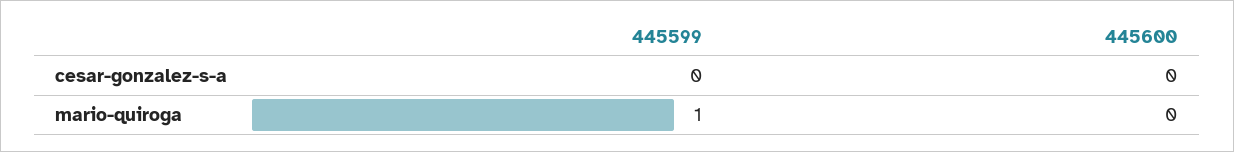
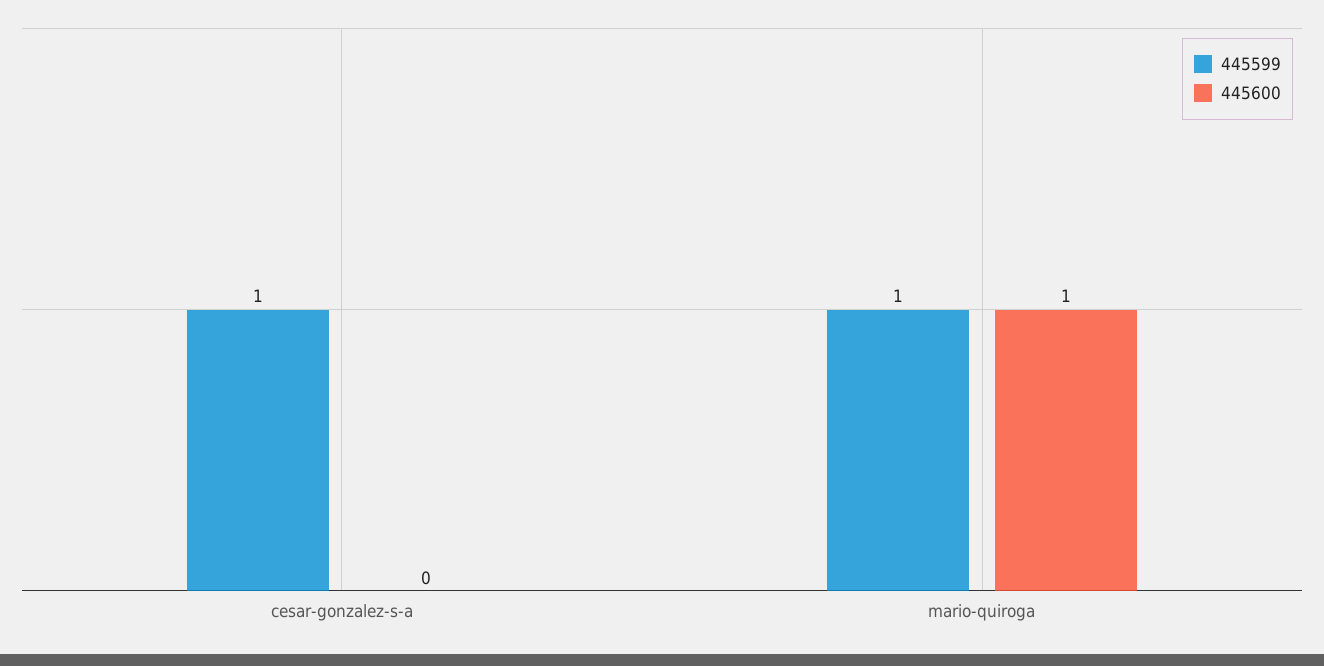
  {
    "445599": {
-     "cesar-gonzalez-s-a": 0,
+     "cesar-gonzalez-s-a": 1,
      "mario-quiroga": 1
    },
    "445600": {
      "cesar-gonzalez-s-a": 0,
-     "mario-quiroga": 0
+     "mario-quiroga": 1
    }
  }

